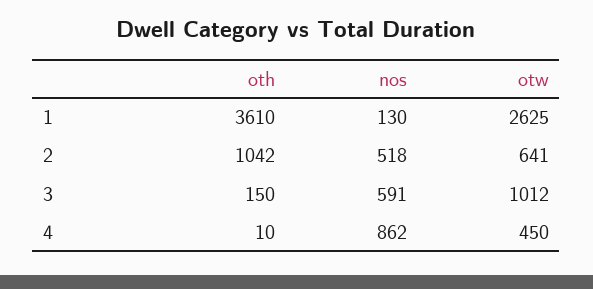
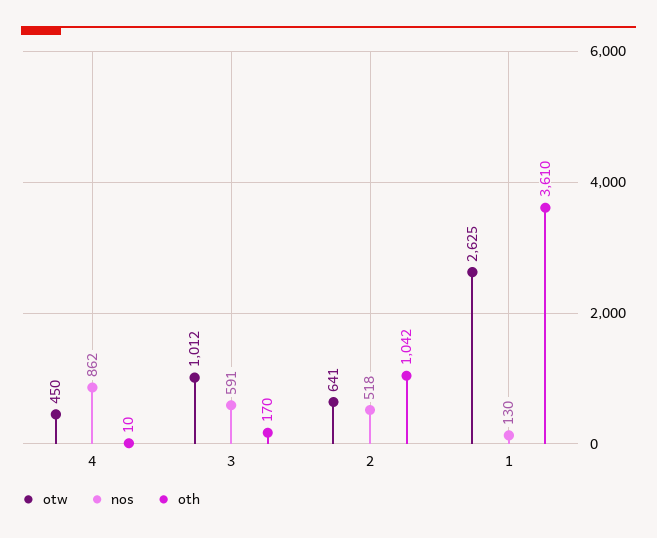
  {
    "oth": {
      "1": 3610,
      "2": 1042,
-     "3": 150,
+     "3": 170,
      "4": 10
    },
    "nos": {
      "1": 130,
      "2": 518,
      "3": 591,
      "4": 862
    },
    "otw": {
      "1": 2625,
      "2": 641,
      "3": 1012,
      "4": 450
    }
  }

